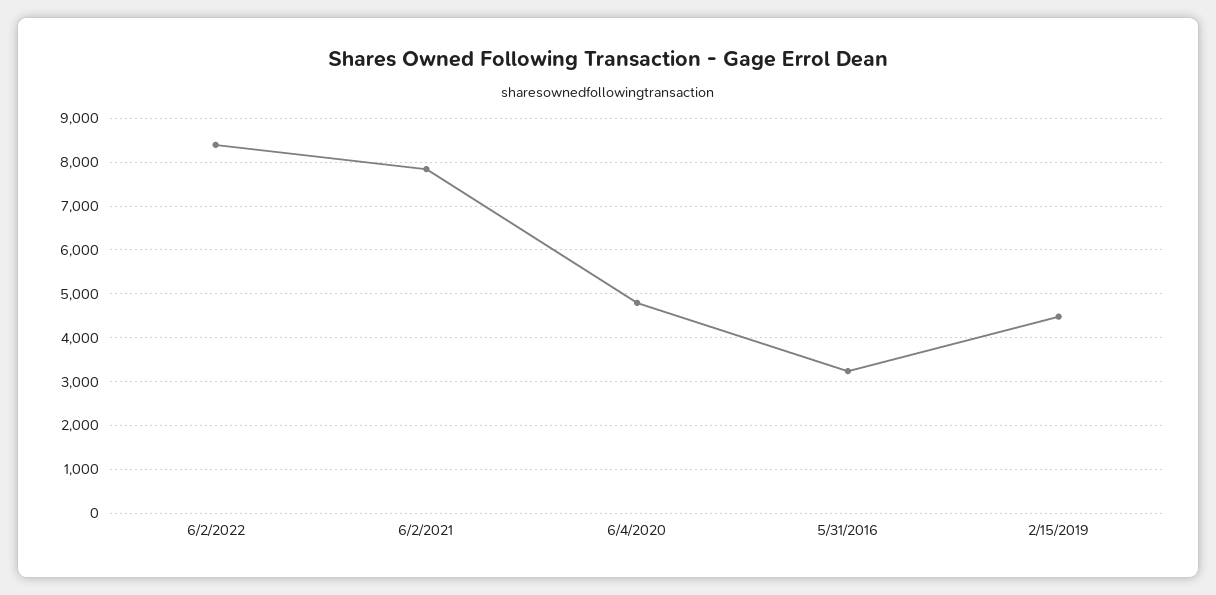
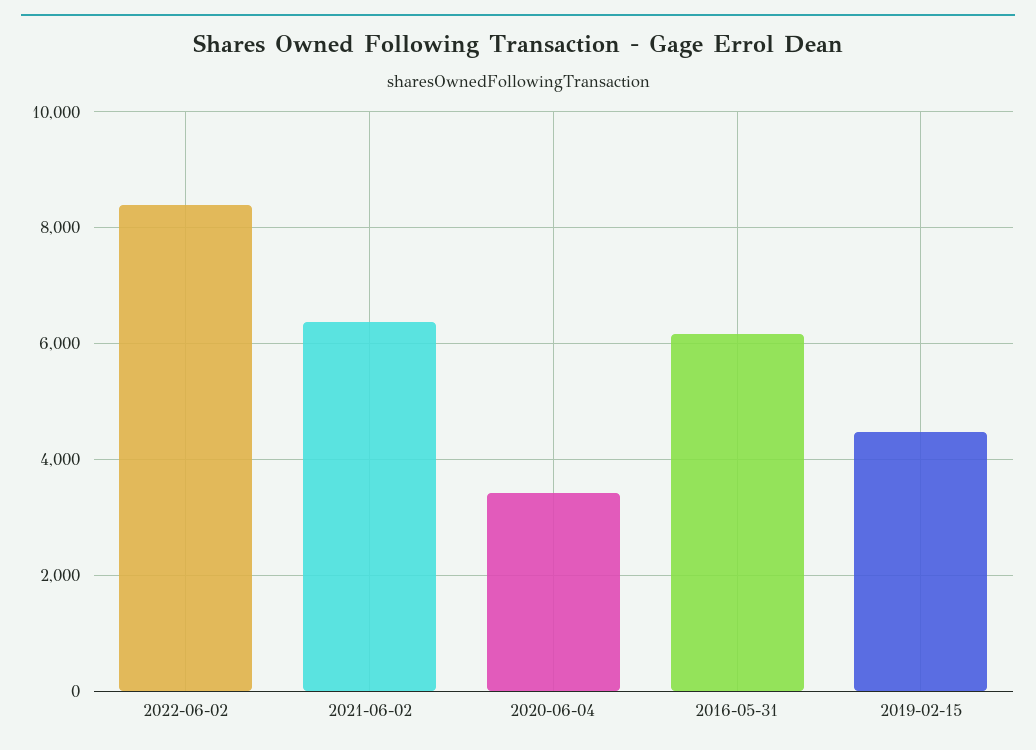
  {
    "6/2/2022": 8400,
-   "6/2/2021": 7800,
+   "6/2/2021": 6400,
-   "6/4/2020": 4800,
+   "6/4/2020": 3400,
-   "5/31/2016": 3200,
+   "5/31/2016": 6200,
    "2/15/2019": 4400
  }

